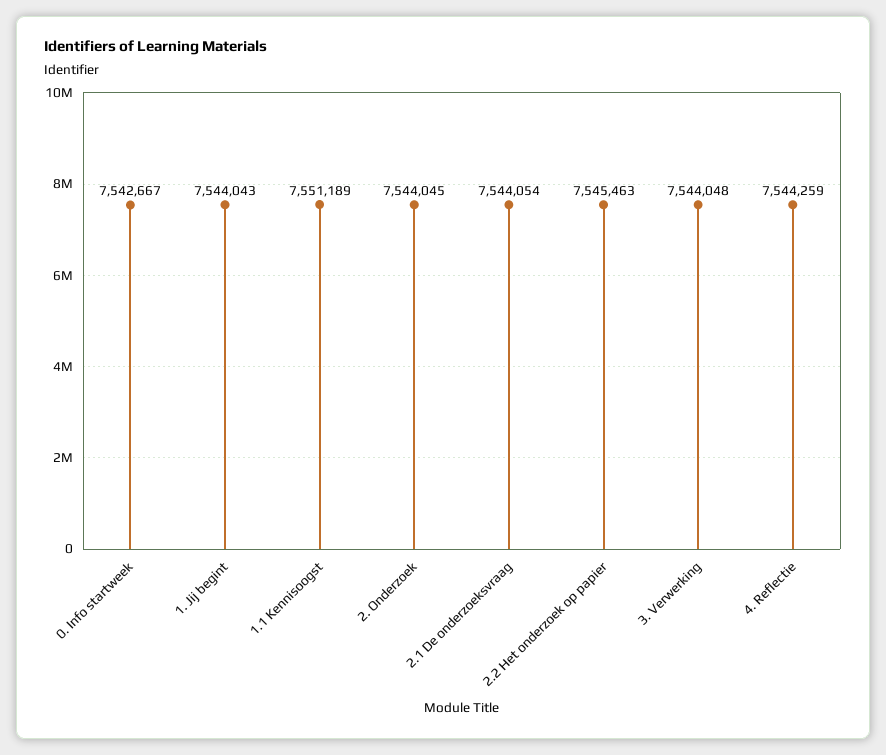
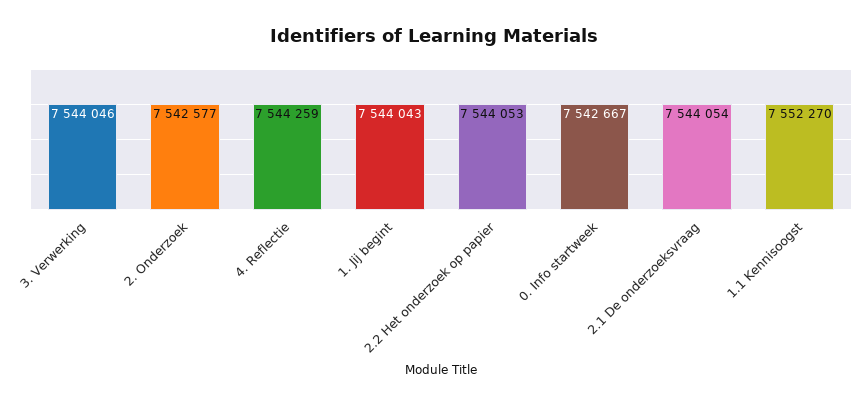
  {
    "0. Info startweek": 7542667,
    "1. Jij begint": 7544043,
-   "1.1 Kennisoogst": 7551189,
+   "1.1 Kennisoogst": 7552270,
-   "2. Onderzoek": 7544045,
+   "2. Onderzoek": 7542577,
    "2.1 De onderzoeksvraag": 7544054,
-   "2.2 Het onderzoek op papier": 7545463,
+   "2.2 Het onderzoek op papier": 7544053,
-   "3. Verwerking": 7544048,
+   "3. Verwerking": 7544046,
    "4. Reflectie": 7544259
  }

